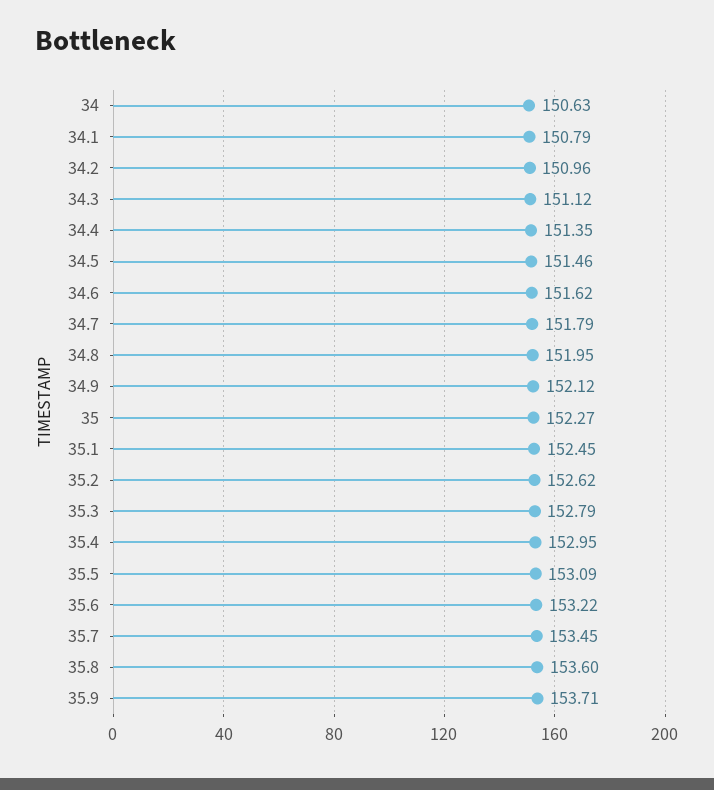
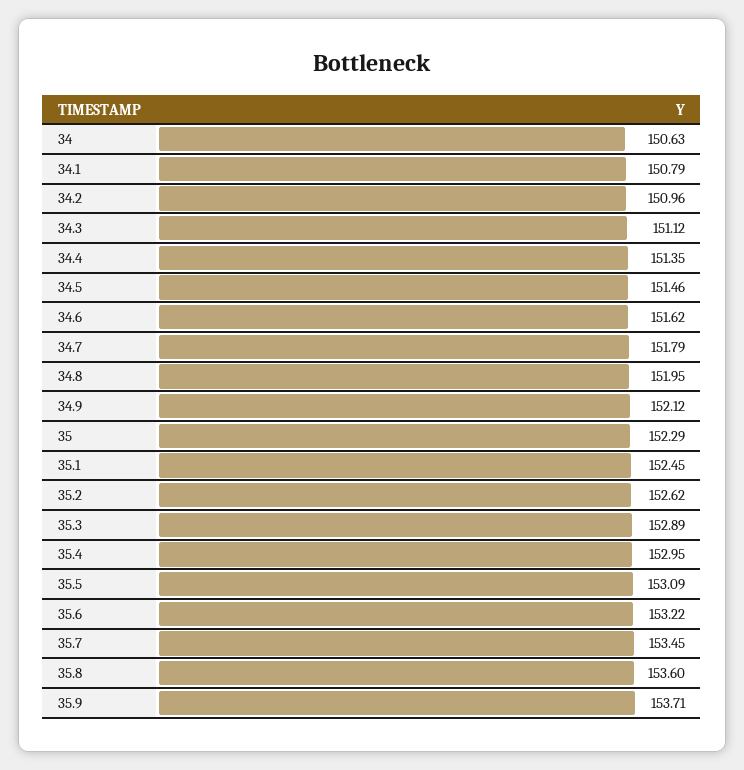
  {
    "34": 150.63,
    "34.1": 150.79,
    "34.2": 150.96,
    "34.3": 151.12,
    "34.4": 151.35,
    "34.5": 151.46,
    "34.6": 151.62,
    "34.7": 151.79,
    "34.8": 151.95,
    "34.9": 152.12,
-   "35": 152.27,
+   "35": 152.29,
    "35.1": 152.45,
    "35.2": 152.62,
-   "35.3": 152.79,
+   "35.3": 152.89,
    "35.4": 152.95,
    "35.5": 153.09,
    "35.6": 153.22,
    "35.7": 153.45,
    "35.8": 153.6,
    "35.9": 153.71
  }

